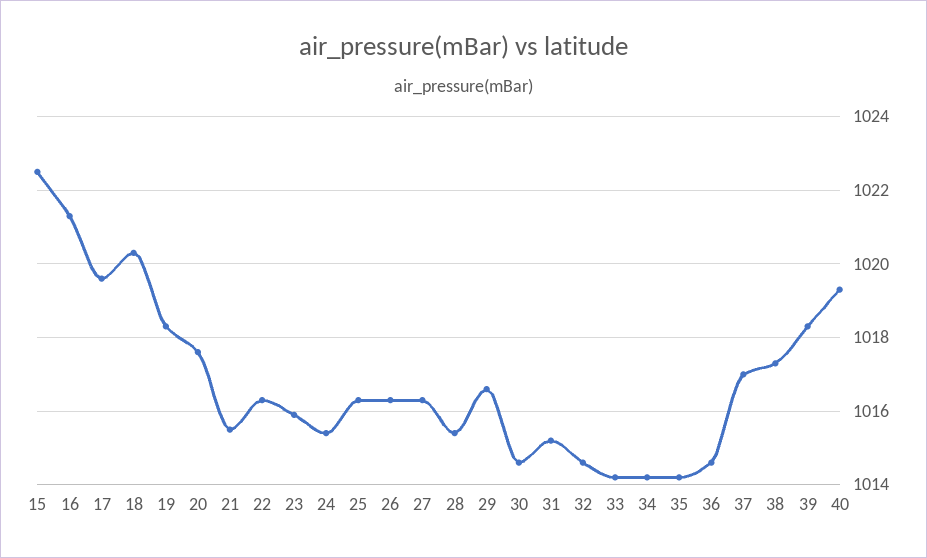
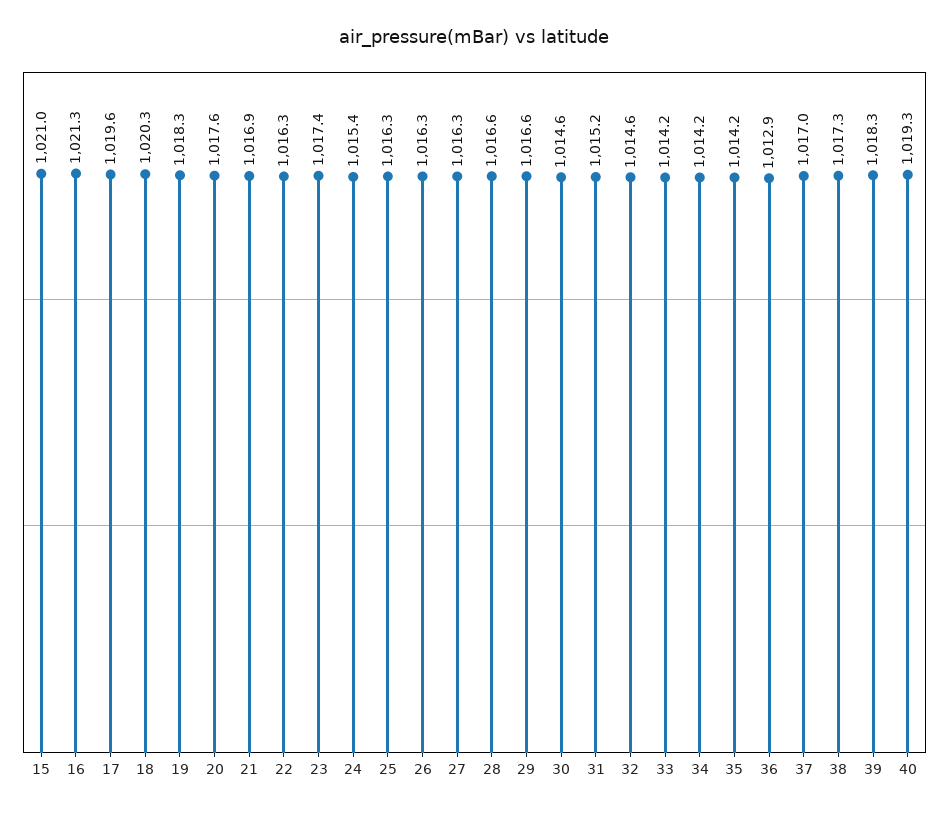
  {
-   "15": 1022.5,
+   "15": 1021,
    "16": 1021.3,
    "17": 1019.6,
    "18": 1020.3,
    "19": 1018.3,
    "20": 1017.6,
-   "21": 1015.5,
+   "21": 1016.9,
    "22": 1016.3,
-   "23": 1016,
+   "23": 1017.4,
    "24": 1015.4,
    "25": 1016.3,
    "26": 1016.3,
    "27": 1016.3,
-   "28": 1015.5,
+   "28": 1016.6,
    "29": 1016.6,
    "30": 1014.6,
    "31": 1015.2,
    "32": 1014.6,
    "33": 1014.2,
    "34": 1014.2,
    "35": 1014.2,
-   "36": 1014.5,
+   "36": 1012.9,
    "37": 1017,
    "38": 1017.3,
    "39": 1018.3,
    "40": 1019.3
  }

